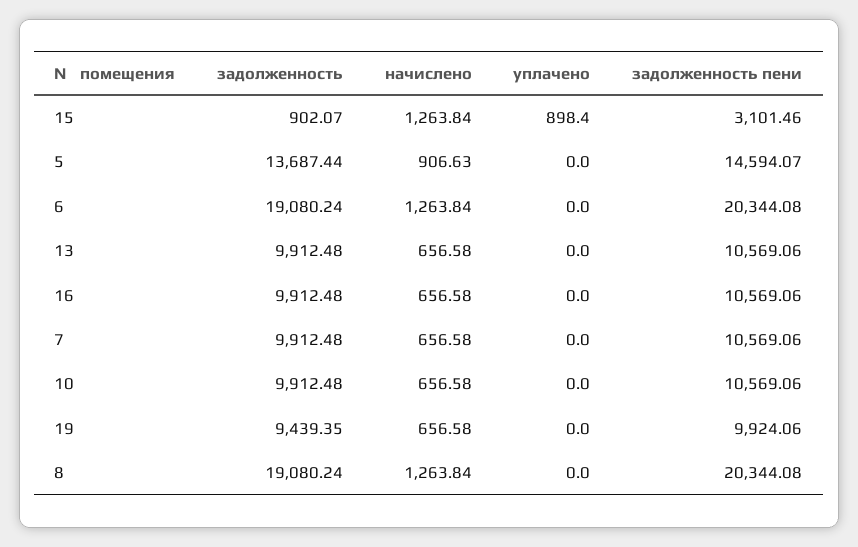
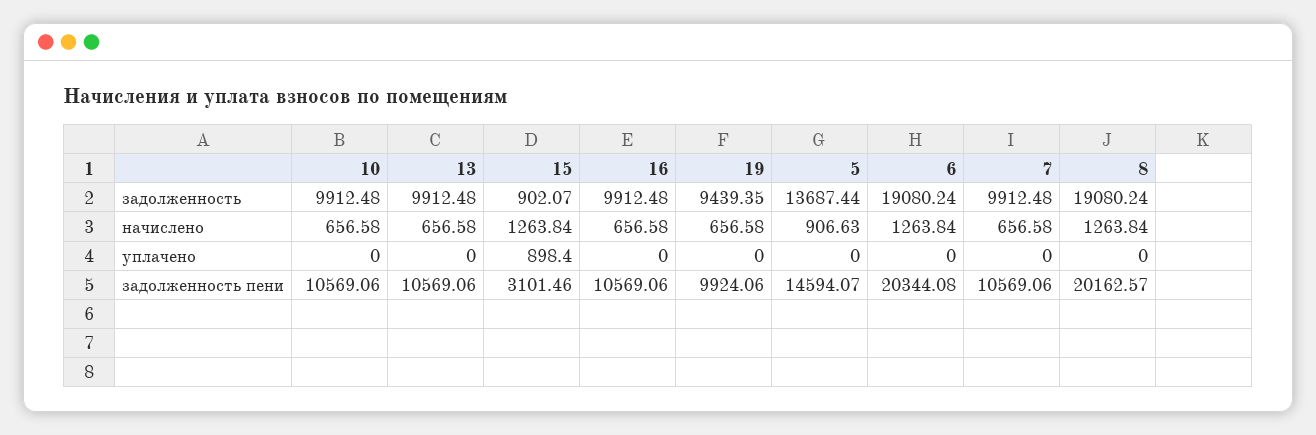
  {
    "задолженность": {
      "15": 902.07,
      "5": 13687.44,
      "6": 19080.24,
      "13": 9912.48,
      "16": 9912.48,
      "7": 9912.48,
      "10": 9912.48,
      "19": 9439.35,
      "8": 19080.24
    },
    "начислено": {
      "15": 1263.84,
      "5": 906.63,
      "6": 1263.84,
      "13": 656.58,
      "16": 656.58,
      "7": 656.58,
      "10": 656.58,
      "19": 656.58,
      "8": 1263.84
    },
    "уплачено": {
      "15": 898.4,
      "5": 0,
      "6": 0,
      "13": 0,
      "16": 0,
      "7": 0,
      "10": 0,
      "19": 0,
      "8": 0
    },
    "задолженность пени": {
      "15": 3101.46,
      "5": 14594.07,
      "6": 20344.08,
      "13": 10569.06,
      "16": 10569.06,
      "7": 10569.06,
      "10": 10569.06,
      "19": 9924.06,
-     "8": 20344.08
+     "8": 20162.57
    }
  }

